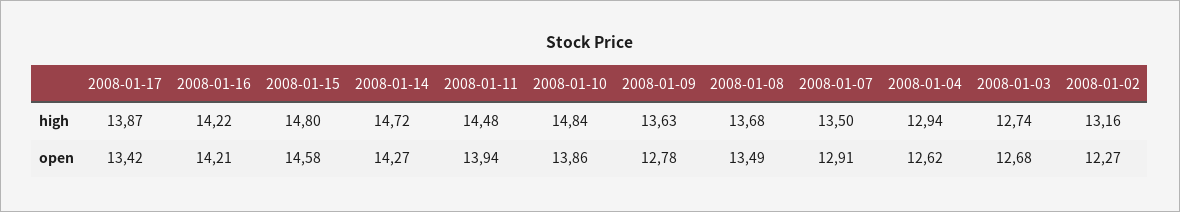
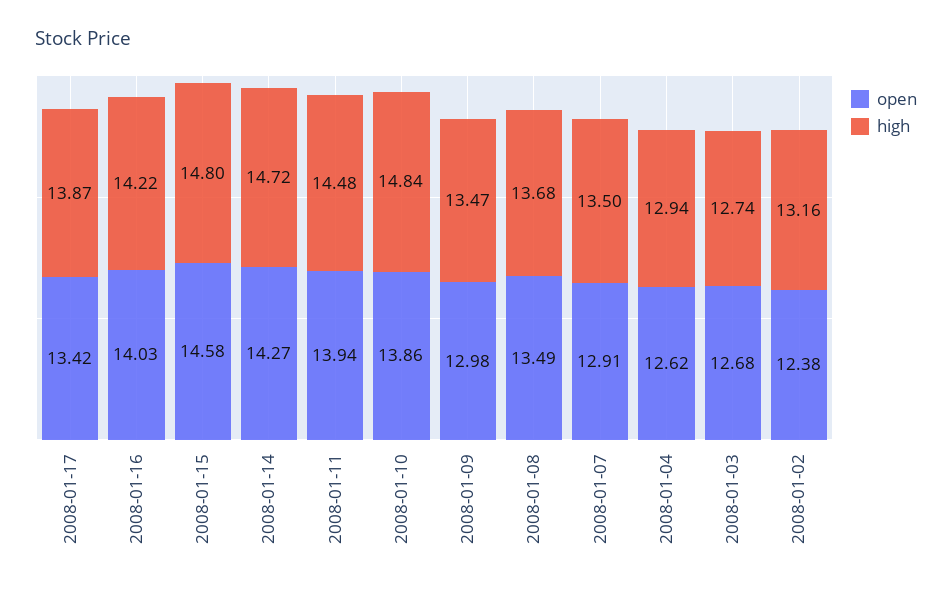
  {
    "high": {
      "2008-01-17": 13.87,
      "2008-01-16": 14.22,
      "2008-01-15": 14.8,
      "2008-01-14": 14.72,
      "2008-01-11": 14.48,
      "2008-01-10": 14.84,
-     "2008-01-09": 13.63,
+     "2008-01-09": 13.47,
      "2008-01-08": 13.68,
      "2008-01-07": 13.5,
      "2008-01-04": 12.94,
      "2008-01-03": 12.74,
      "2008-01-02": 13.16
    },
    "open": {
      "2008-01-17": 13.42,
-     "2008-01-16": 14.21,
+     "2008-01-16": 14.03,
      "2008-01-15": 14.58,
      "2008-01-14": 14.27,
      "2008-01-11": 13.94,
      "2008-01-10": 13.86,
-     "2008-01-09": 12.78,
+     "2008-01-09": 12.98,
      "2008-01-08": 13.49,
      "2008-01-07": 12.91,
      "2008-01-04": 12.62,
      "2008-01-03": 12.68,
-     "2008-01-02": 12.27
+     "2008-01-02": 12.38
    }
  }

